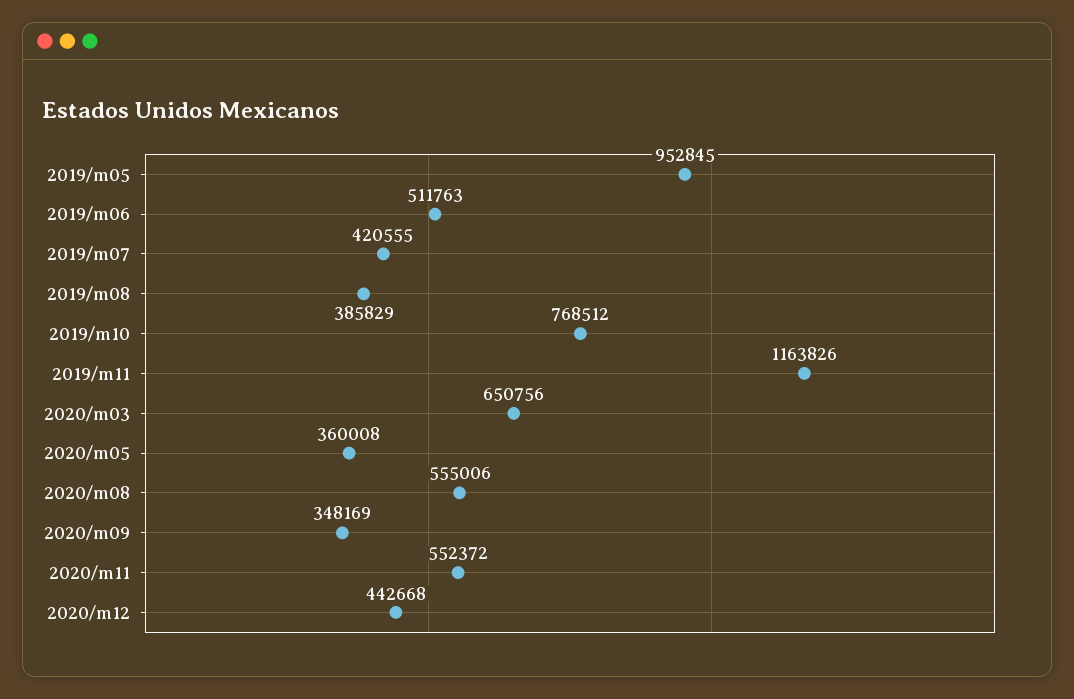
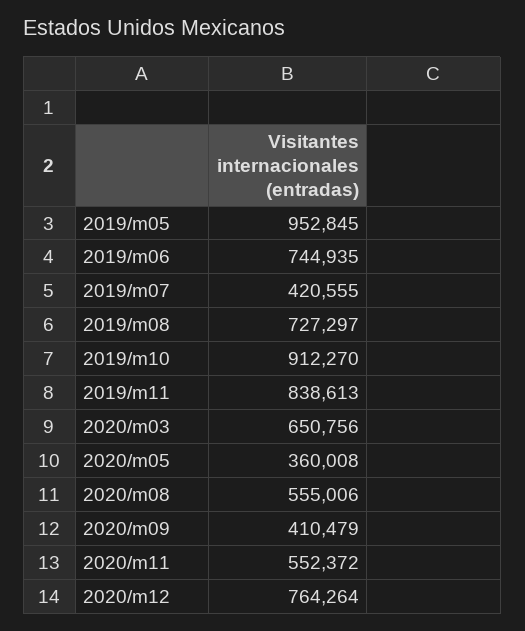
  {
    "2019/m05": 952845,
-   "2019/m06": 511763,
+   "2019/m06": 744935,
    "2019/m07": 420555,
-   "2019/m08": 385829,
+   "2019/m08": 727297,
-   "2019/m10": 768512,
+   "2019/m10": 912270,
-   "2019/m11": 1163826,
+   "2019/m11": 838613,
    "2020/m03": 650756,
    "2020/m05": 360008,
    "2020/m08": 555006,
-   "2020/m09": 348169,
+   "2020/m09": 410479,
    "2020/m11": 552372,
-   "2020/m12": 442668
+   "2020/m12": 764264
  }

